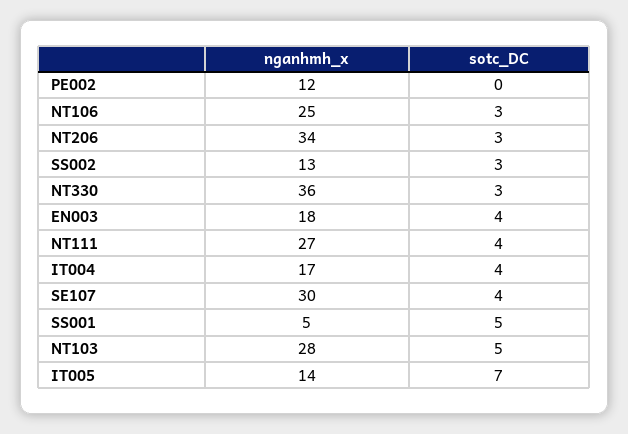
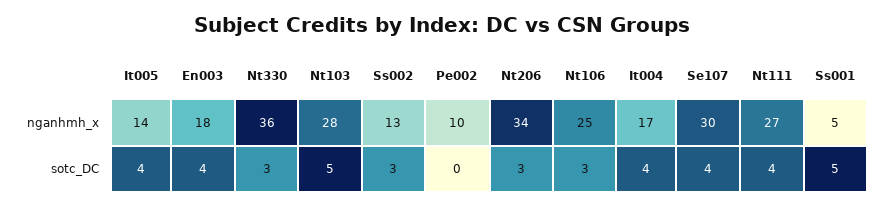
  {
    "nganhmh_x": {
-     "PE002": 12,
+     "PE002": 10,
      "NT106": 25,
      "NT206": 34,
      "SS002": 13,
      "NT330": 36,
      "EN003": 18,
      "NT111": 27,
      "IT004": 17,
      "SE107": 30,
      "SS001": 5,
      "NT103": 28,
      "IT005": 14
    },
    "sotc_DC": {
      "PE002": 0,
      "NT106": 3,
      "NT206": 3,
      "SS002": 3,
      "NT330": 3,
      "EN003": 4,
      "NT111": 4,
      "IT004": 4,
      "SE107": 4,
      "SS001": 5,
      "NT103": 5,
-     "IT005": 7
+     "IT005": 4
    }
  }

